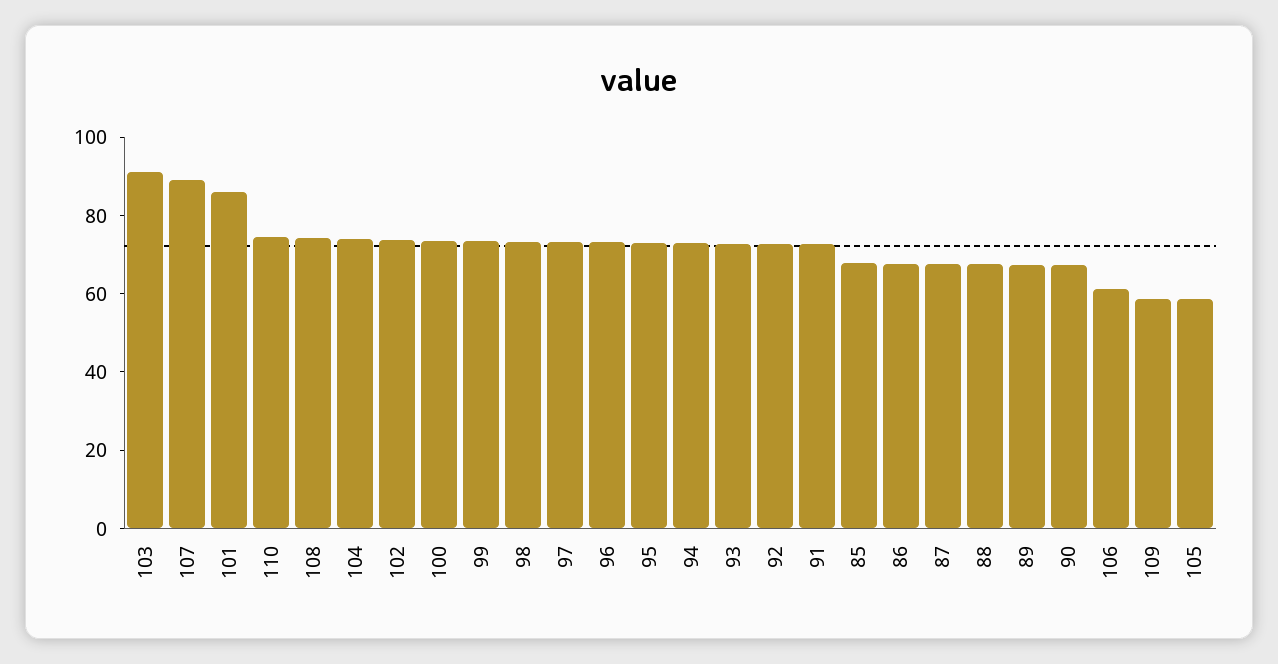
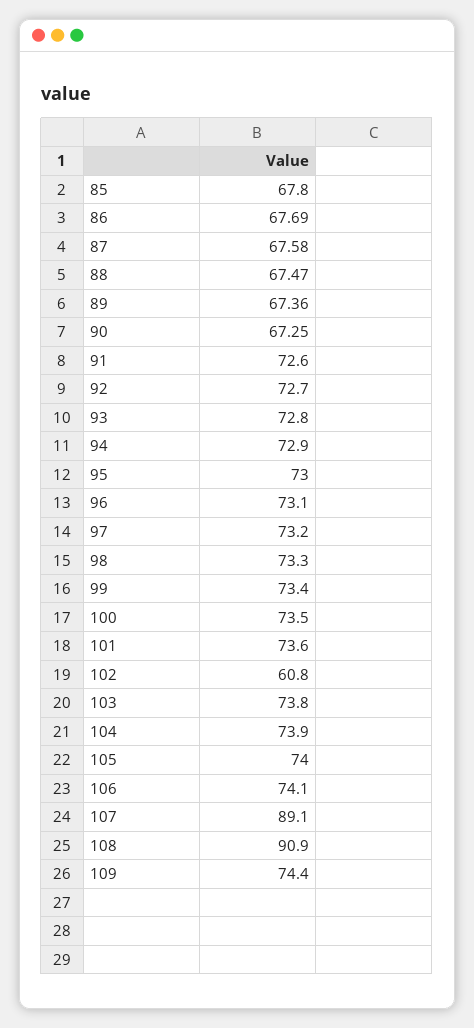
  {
-   "103": 90,
+   "103": 73.8,
    "107": 89.1,
-   "101": 85,
+   "101": 73.6,
-   "110": 75,
-   "108": 75,
+   "108": 90.9,
    "104": 73.9,
-   "102": 75,
+   "102": 60.8,
    "100": 73.5,
    "99": 73.4,
    "98": 73.3,
    "97": 73.2,
    "96": 73.1,
    "95": 73,
    "94": 72.9,
    "93": 72.8,
    "92": 72.7,
    "91": 72.6,
    "85": 67.8,
    "86": 67.69,
    "87": 67.58,
    "88": 67.47,
    "89": 67.36,
    "90": 67.25,
-   "106": 60,
+   "106": 74.1,
-   "109": 60,
+   "109": 74.4,
-   "105": 60
+   "105": 74
  }

